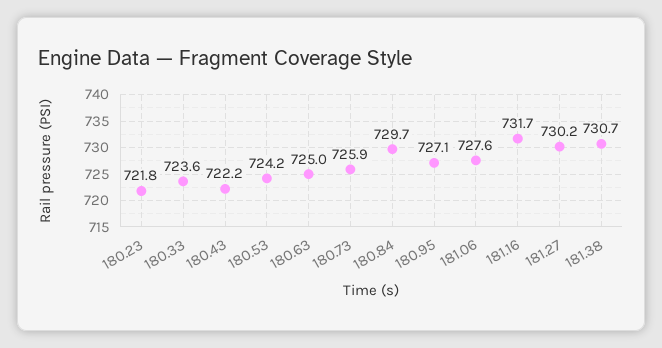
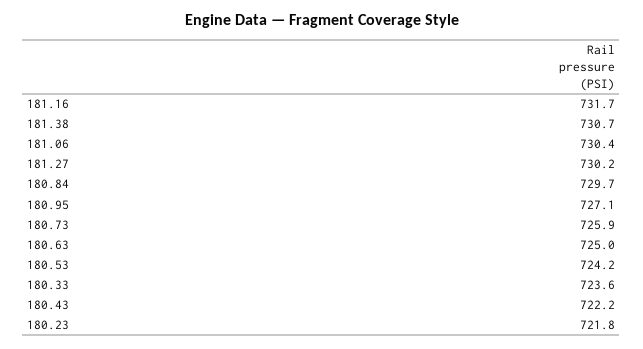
  {
    "180.23": 721.8,
    "180.33": 723.6,
    "180.43": 722.2,
    "180.53": 724.2,
    "180.63": 725,
    "180.73": 725.9,
    "180.84": 729.7,
    "180.95": 727.1,
-   "181.06": 727.6,
+   "181.06": 730.4,
    "181.16": 731.7,
    "181.27": 730.2,
    "181.38": 730.7
  }

